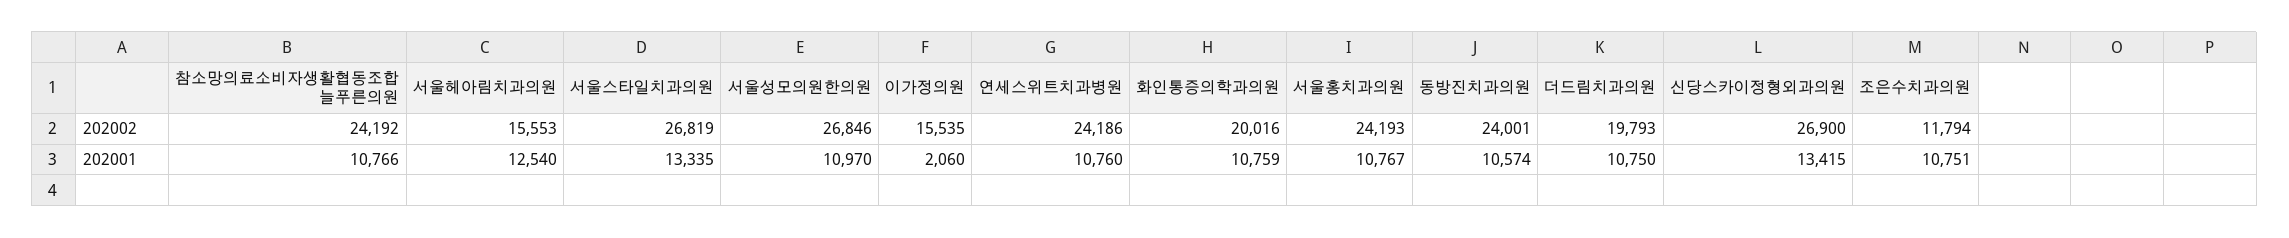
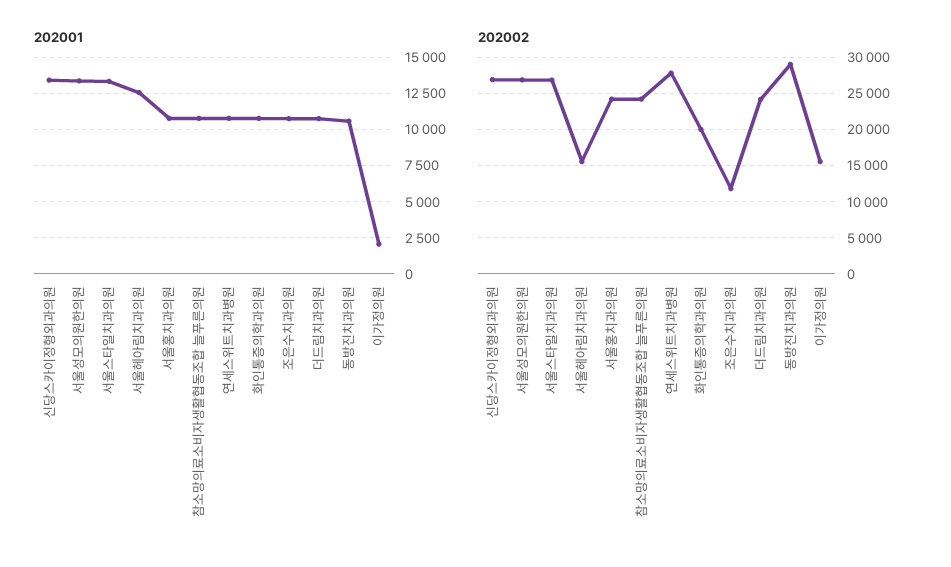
  {
    "202002": {
      "참소망의료소비자생활협동조합 늘푸른의원": 24192,
      "서울헤아림치과의원": 15553,
      "서울스타일치과의원": 26819,
      "서울성모의원한의원": 26846,
      "이가정의원": 15535,
-     "연세스위트치과병원": 24186,
+     "연세스위트치과병원": 28000,
      "화인통증의학과의원": 20016,
      "서울홍치과의원": 24193,
-     "동방진치과의원": 24001,
+     "동방진치과의원": 29000,
-     "더드림치과의원": 19793,
+     "더드림치과의원": 24000,
      "신당스카이정형외과의원": 26900,
      "조은수치과의원": 11794
    },
    "202001": {
      "참소망의료소비자생활협동조합 늘푸른의원": 10766,
      "서울헤아림치과의원": 12540,
      "서울스타일치과의원": 13335,
-     "서울성모의원한의원": 10970,
+     "서울성모의원한의원": 13500,
      "이가정의원": 2060,
      "연세스위트치과병원": 10760,
      "화인통증의학과의원": 10759,
      "서울홍치과의원": 10767,
      "동방진치과의원": 10574,
      "더드림치과의원": 10750,
      "신당스카이정형외과의원": 13415,
      "조은수치과의원": 10751
    }
  }

